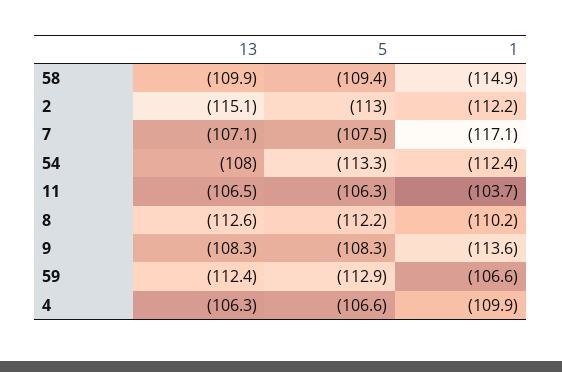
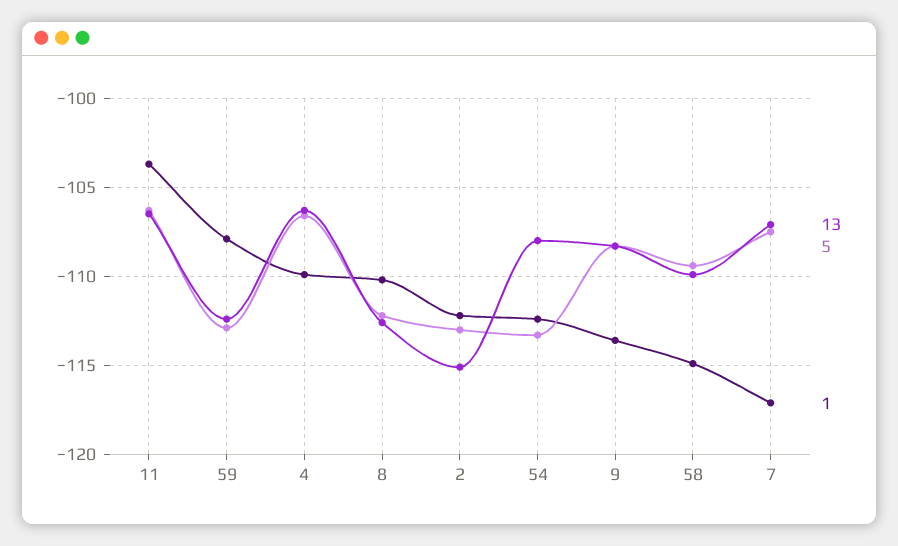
  {
    "13": {
      "58": -109.9,
      "2": -115.1,
      "7": -107.1,
      "54": -108,
      "11": -106.5,
      "8": -112.6,
      "9": -108.3,
      "59": -112.4,
      "4": -106.3
    },
    "5": {
      "58": -109.4,
      "2": -113,
      "7": -107.5,
      "54": -113.3,
      "11": -106.3,
      "8": -112.2,
      "9": -108.3,
      "59": -112.9,
      "4": -106.6
    },
    "1": {
      "58": -114.9,
      "2": -112.2,
      "7": -117.1,
      "54": -112.4,
      "11": -103.7,
      "8": -110.2,
      "9": -113.6,
-     "59": -106.6,
+     "59": -108,
      "4": -109.9
    }
  }

